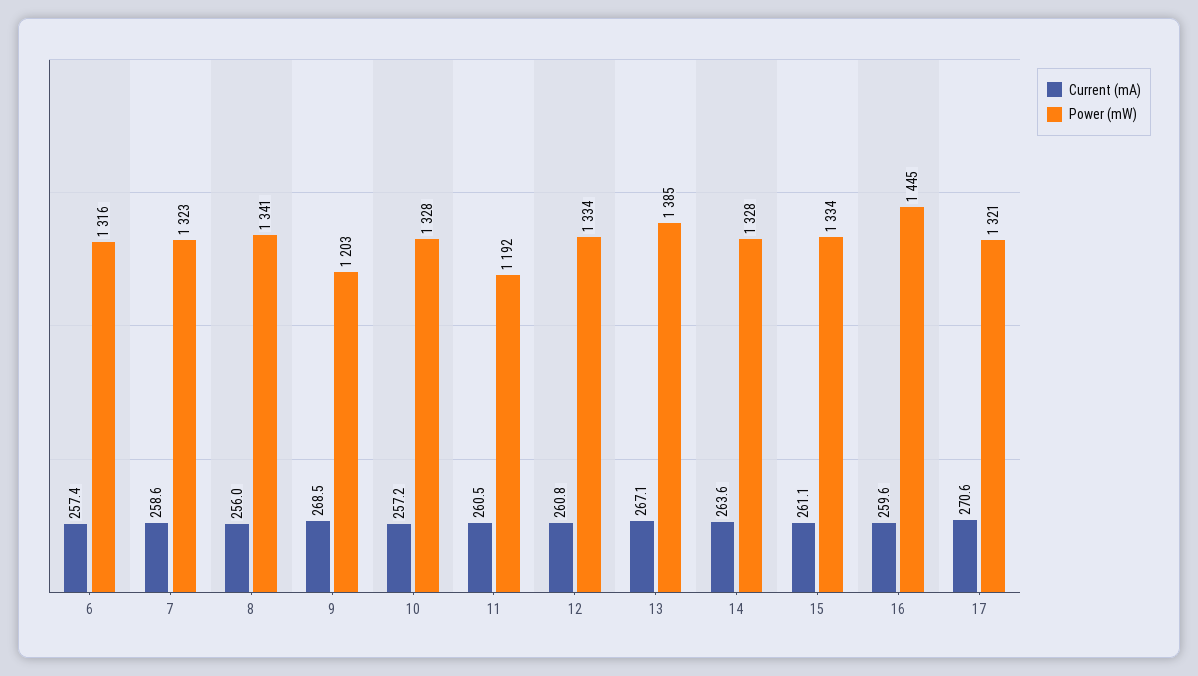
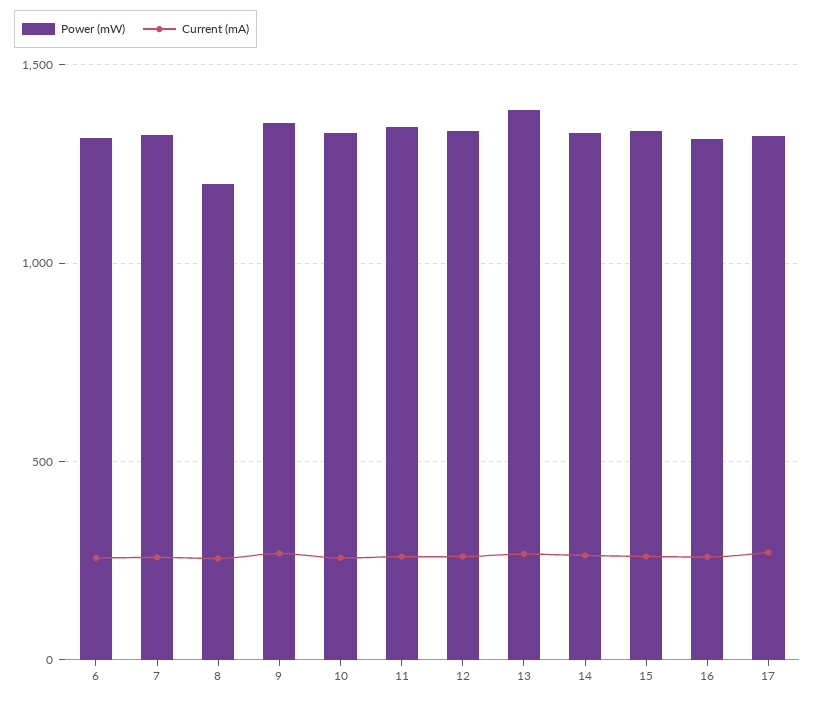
  {
    "Current (mA)": {
      "6": 257.4,
      "7": 258.6,
      "8": 256,
      "9": 268.5,
      "10": 257.2,
      "11": 260.5,
      "12": 260.8,
      "13": 267.1,
      "14": 263.6,
      "15": 261.1,
      "16": 259.6,
      "17": 270.6
    },
    "Power (mW)": {
      "6": 1316,
      "7": 1323,
-     "8": 1341,
+     "8": 1200,
-     "9": 1203,
+     "9": 1350,
      "10": 1328,
-     "11": 1192,
+     "11": 1350,
      "12": 1334,
      "13": 1385,
      "14": 1328,
      "15": 1334,
-     "16": 1445,
+     "16": 1300,
      "17": 1321
    }
  }

